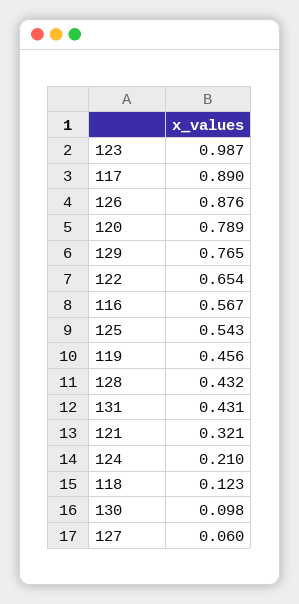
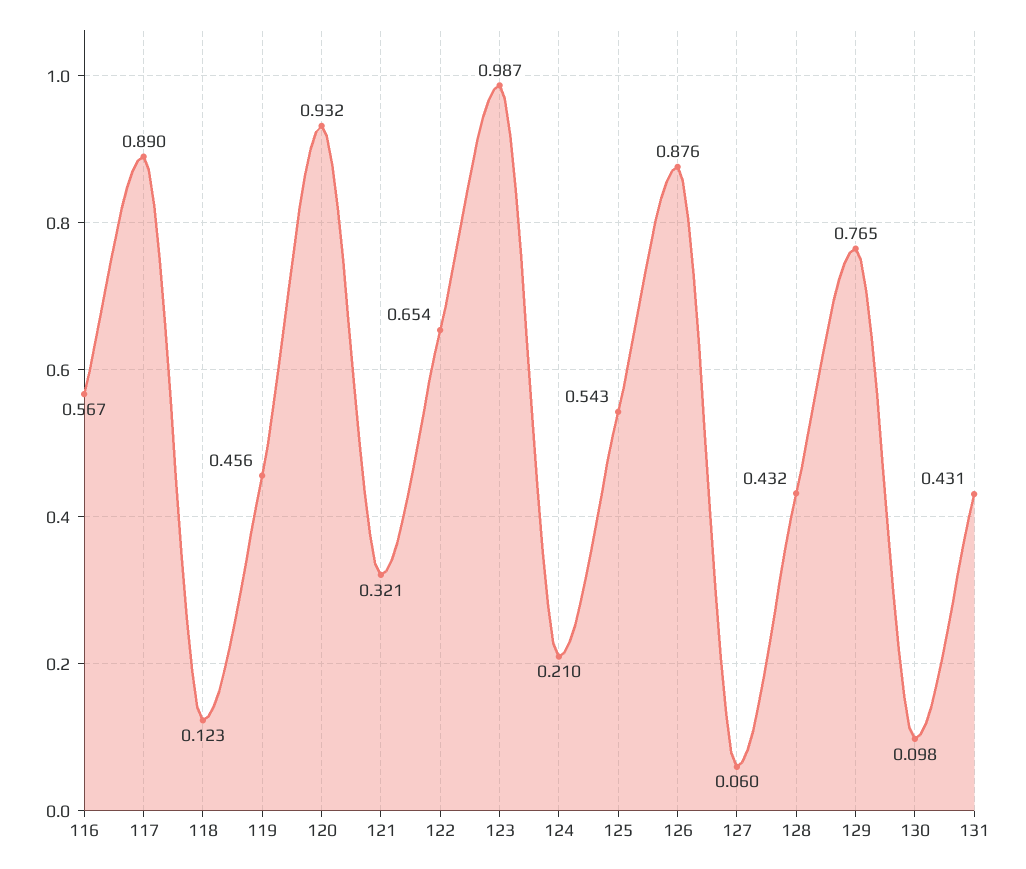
  {
    "123": 0.987,
    "117": 0.89,
    "126": 0.876,
-   "120": 0.789,
+   "120": 0.932,
    "129": 0.765,
    "122": 0.654,
    "116": 0.567,
    "125": 0.543,
    "119": 0.456,
    "128": 0.432,
    "131": 0.431,
    "121": 0.321,
    "124": 0.21,
    "118": 0.123,
    "130": 0.098,
    "127": 0.06
  }

